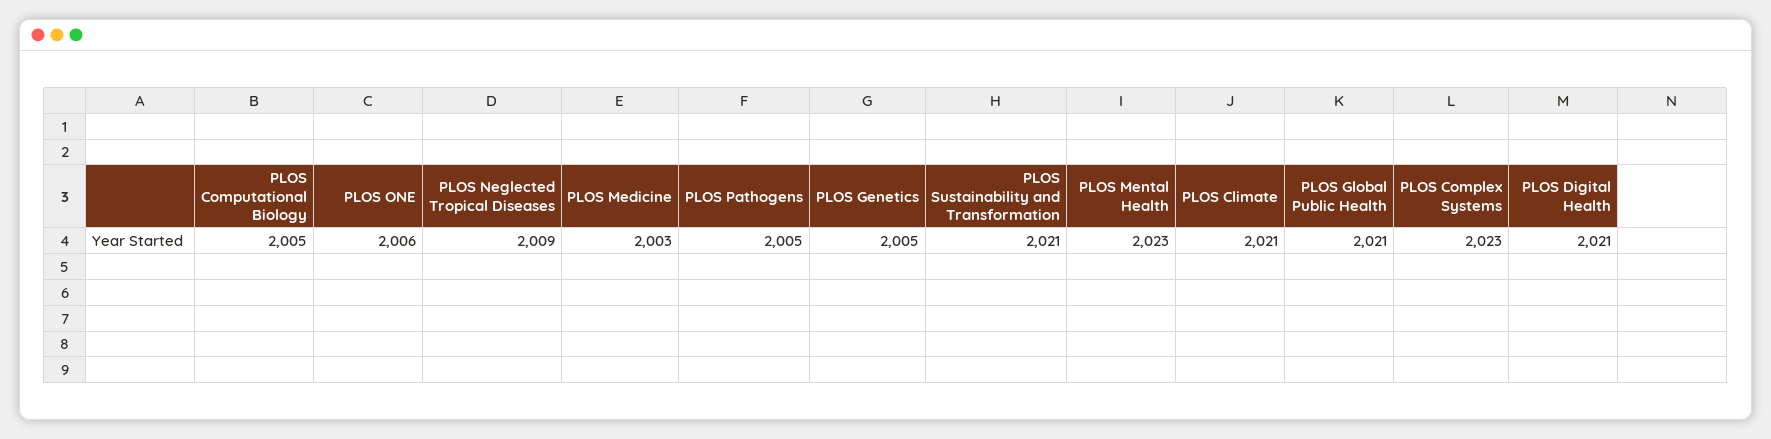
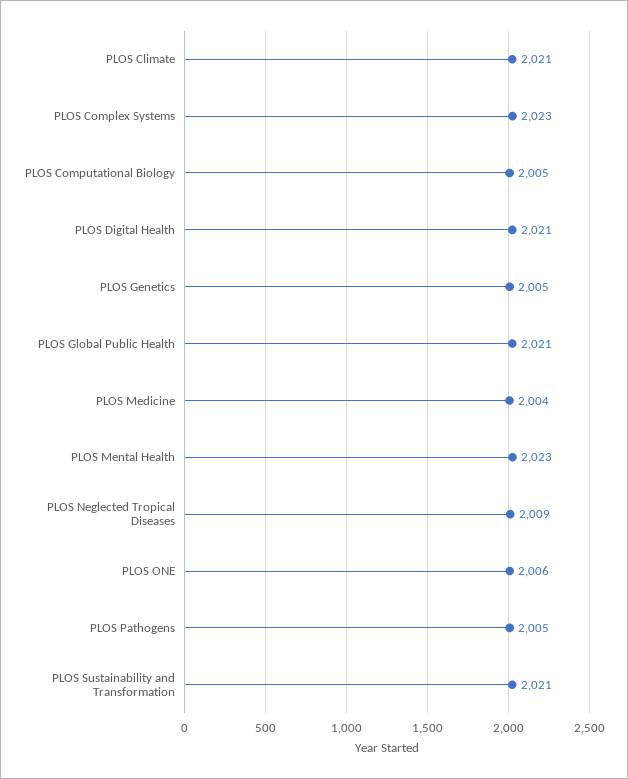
  {
    "PLOS Computational Biology": 2005,
    "PLOS ONE": 2006,
    "PLOS Neglected Tropical Diseases": 2009,
-   "PLOS Medicine": 2003,
+   "PLOS Medicine": 2004,
    "PLOS Pathogens": 2005,
    "PLOS Genetics": 2005,
    "PLOS Sustainability and Transformation": 2021,
    "PLOS Mental Health": 2023,
    "PLOS Climate": 2021,
    "PLOS Global Public Health": 2021,
    "PLOS Complex Systems": 2023,
    "PLOS Digital Health": 2021
  }

